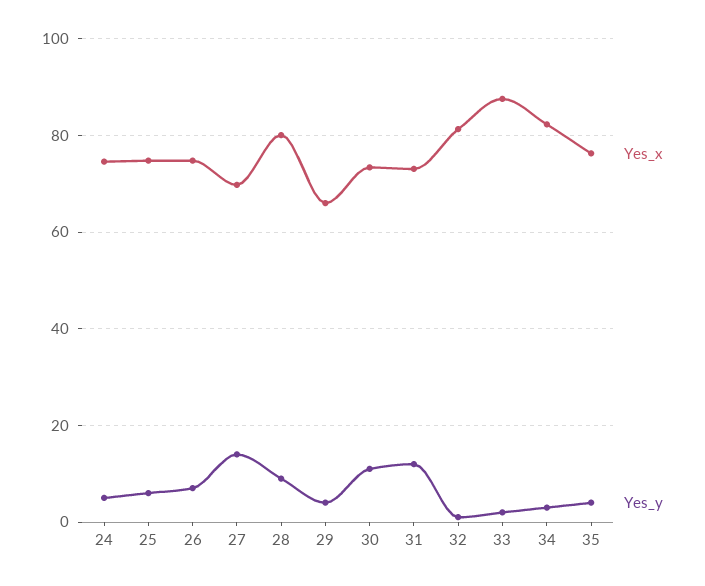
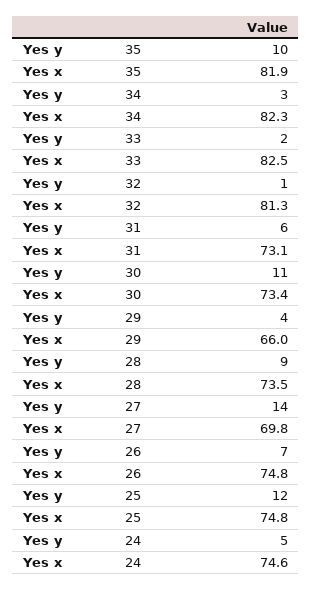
  {
    "Yes_x": {
      "24": 74.6,
      "25": 74.8,
      "26": 74.8,
      "27": 69.8,
-     "28": 80,
+     "28": 73.5,
      "29": 66,
      "30": 73.4,
      "31": 73.1,
      "32": 81.3,
-     "33": 88,
+     "33": 82.5,
      "34": 82.3,
-     "35": 76
+     "35": 81.9
    },
    "Yes_y": {
      "24": 5,
-     "25": 6,
+     "25": 12,
      "26": 7,
      "27": 14,
      "28": 9,
      "29": 4,
      "30": 11,
-     "31": 12,
+     "31": 6,
      "32": 1,
      "33": 2,
      "34": 3,
-     "35": 4
+     "35": 10
    }
  }

